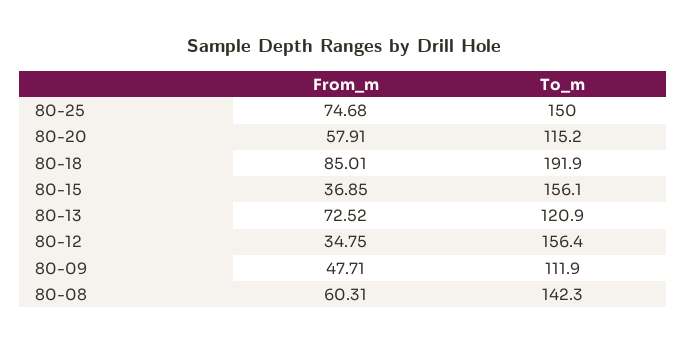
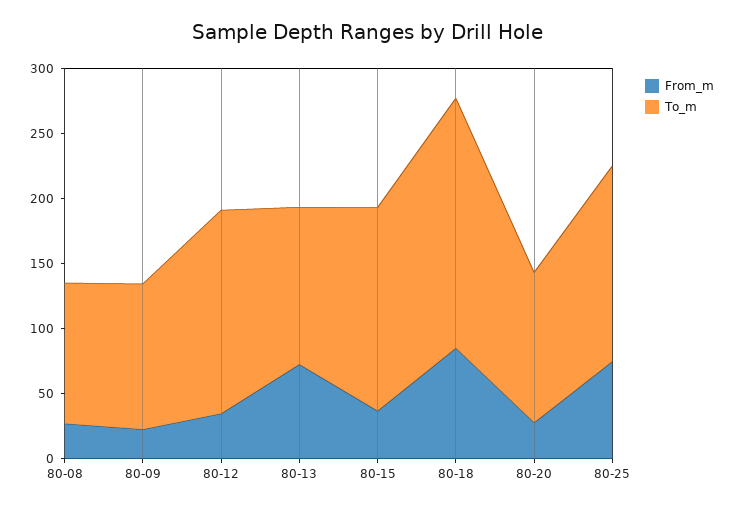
  {
    "From_m": {
      "80-25": 74.68,
-     "80-20": 57.91,
+     "80-20": 30,
      "80-18": 85.01,
      "80-15": 36.85,
      "80-13": 72.52,
      "80-12": 34.75,
-     "80-09": 47.71,
+     "80-09": 20,
-     "80-08": 60.31
+     "80-08": 30
    },
    "To_m": {
      "80-25": 150,
      "80-20": 115.2,
      "80-18": 191.9,
      "80-15": 156.1,
      "80-13": 120.9,
      "80-12": 156.4,
      "80-09": 111.9,
-     "80-08": 142.3
+     "80-08": 110
    }
  }

